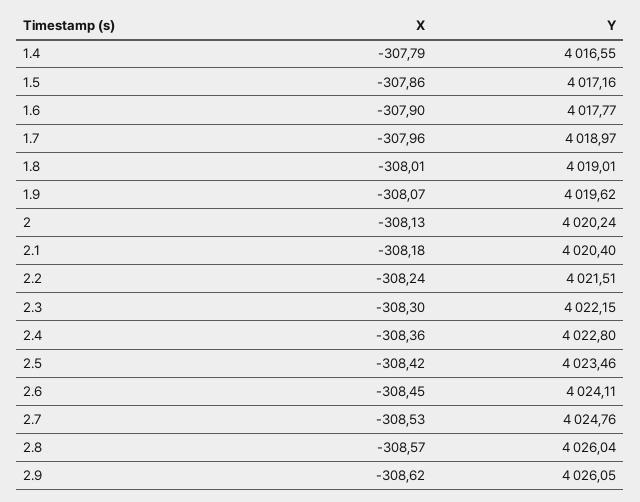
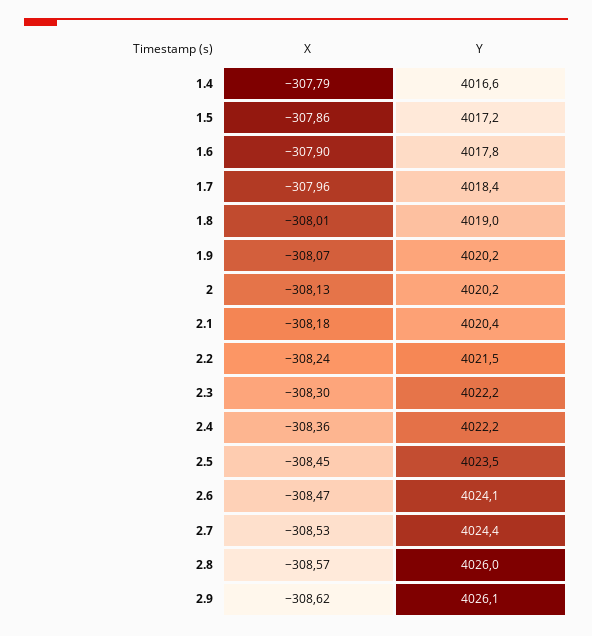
  {
    "X": {
      "1.4": -307.79,
      "1.5": -307.86,
      "1.6": -307.9,
      "1.7": -307.96,
      "1.8": -308.01,
      "1.9": -308.07,
      "2": -308.13,
      "2.1": -308.18,
      "2.2": -308.24,
      "2.3": -308.3,
      "2.4": -308.36,
-     "2.5": -308.42,
+     "2.5": -308.45,
-     "2.6": -308.45,
+     "2.6": -308.47,
      "2.7": -308.53,
      "2.8": -308.57,
      "2.9": -308.62
    },
    "Y": {
      "1.4": 4016.55,
      "1.5": 4017.16,
      "1.6": 4017.77,
-     "1.7": 4018.97,
+     "1.7": 4018.4,
      "1.8": 4019.01,
-     "1.9": 4019.62,
+     "1.9": 4020.2,
      "2": 4020.24,
      "2.1": 4020.4,
      "2.2": 4021.51,
      "2.3": 4022.15,
-     "2.4": 4022.8,
+     "2.4": 4022.2,
      "2.5": 4023.46,
      "2.6": 4024.11,
-     "2.7": 4024.76,
+     "2.7": 4024.4,
      "2.8": 4026.04,
      "2.9": 4026.05
    }
  }

